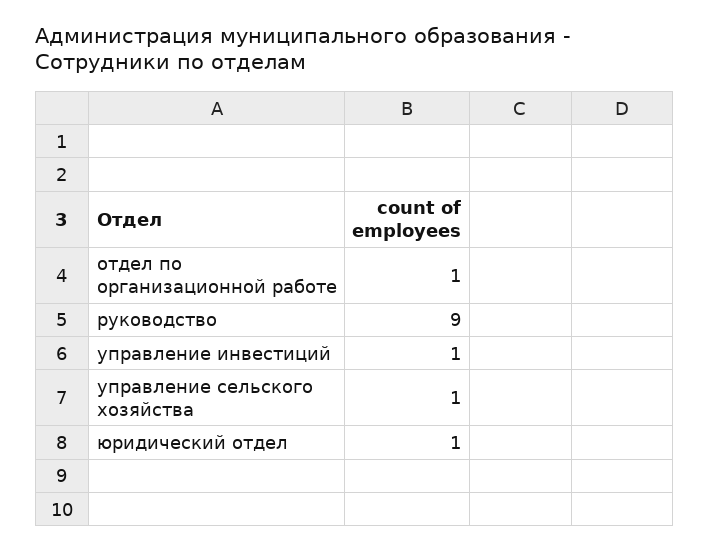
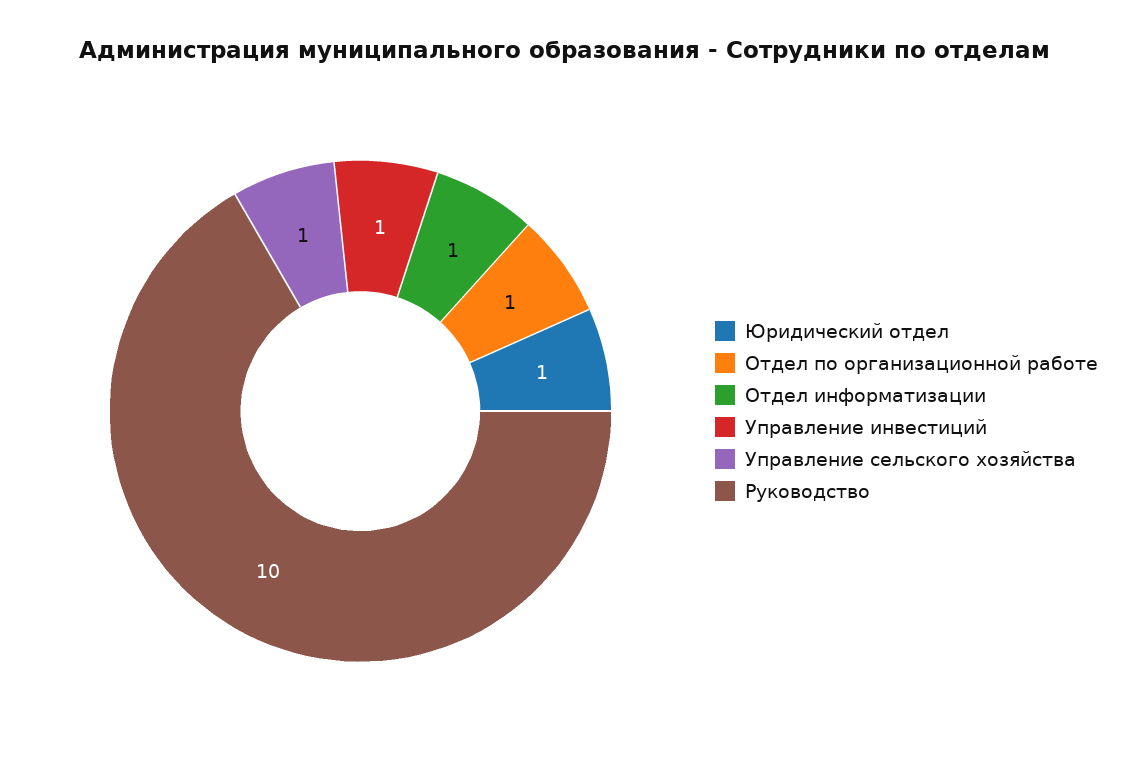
  {
    "отдел по организационной работе": 1,
-   "руководство": 9,
+   "руководство": 10,
    "управление инвестиций": 1,
    "управление сельского хозяйства": 1,
-   "юридический отдел": 1
+   "юридический отдел": 1,
+   "Отдел информатизации": 1
  }

